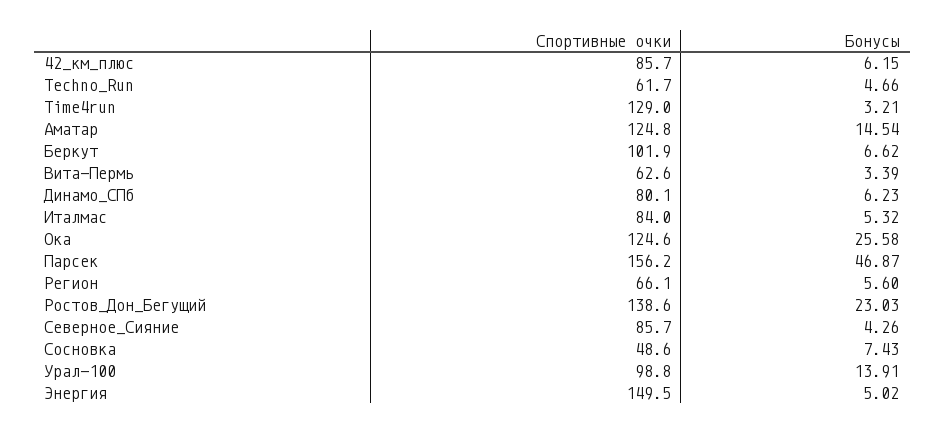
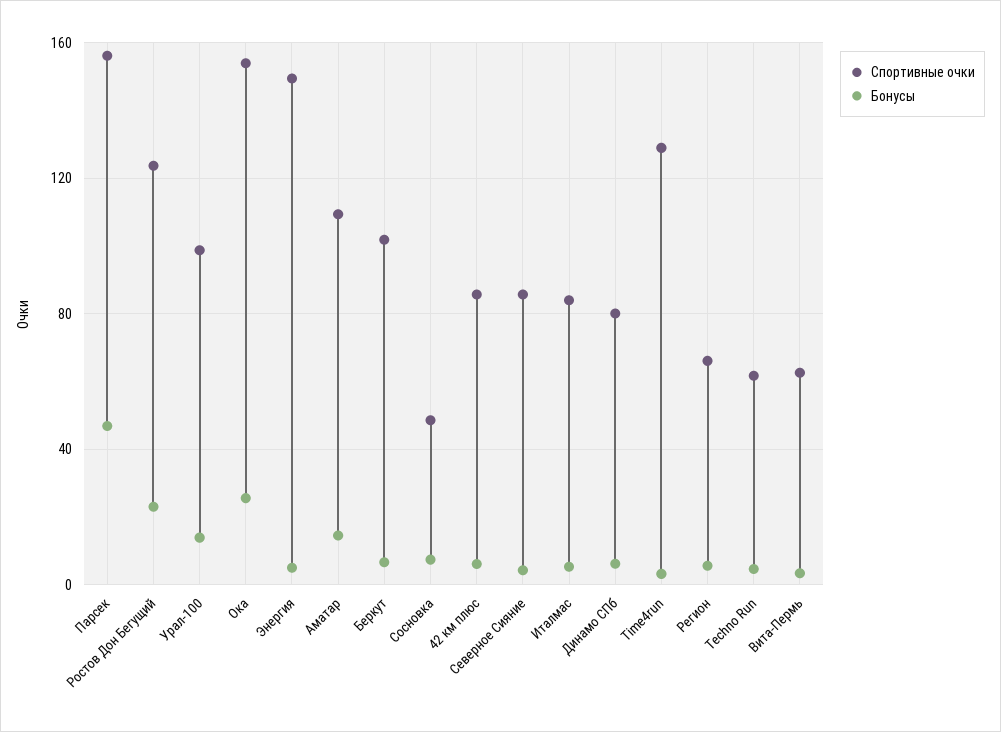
  {
    "Спортивные очки": {
      "42_км_плюс": 85.7,
      "Techno_Run": 61.7,
      "Time4run": 129,
-     "Аматар": 124.8,
+     "Аматар": 110,
      "Беркут": 101.9,
      "Вита-Пермь": 62.6,
      "Динамо_СПб": 80.1,
      "Италмас": 84,
-     "Ока": 124.6,
+     "Ока": 155,
      "Парсек": 156.2,
      "Регион": 66.1,
-     "Ростов_Дон_Бегущий": 138.6,
+     "Ростов_Дон_Бегущий": 125,
      "Северное_Сияние": 85.7,
      "Сосновка": 48.6,
      "Урал-100": 98.8,
      "Энергия": 149.5
    },
    "Бонусы": {
      "42_км_плюс": 6.15,
      "Techno_Run": 4.66,
      "Time4run": 3.21,
      "Аматар": 14.54,
      "Беркут": 6.62,
      "Вита-Пермь": 3.39,
      "Динамо_СПб": 6.23,
      "Италмас": 5.32,
      "Ока": 25.58,
      "Парсек": 46.87,
      "Регион": 5.6,
      "Ростов_Дон_Бегущий": 23.03,
      "Северное_Сияние": 4.26,
      "Сосновка": 7.43,
      "Урал-100": 13.91,
      "Энергия": 5.02
    }
  }

